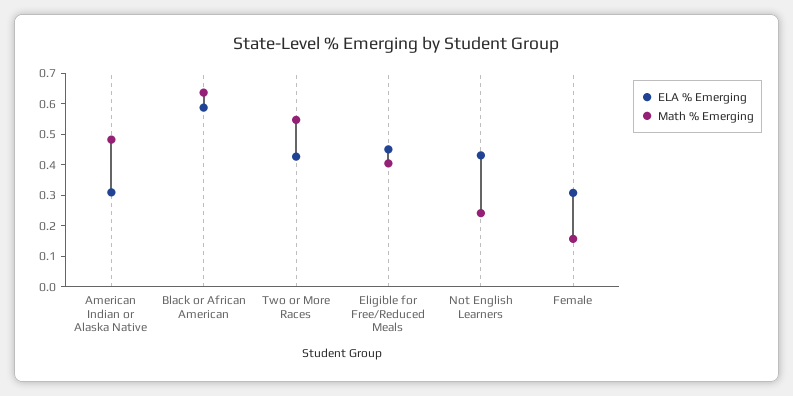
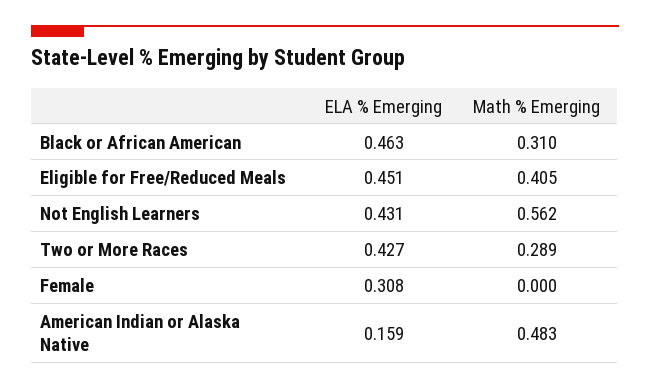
  {
    "ELA % Emerging": {
-     "American Indian or Alaska Native": 0.3,
+     "American Indian or Alaska Native": 0.159,
-     "Black or African American": 0.6,
+     "Black or African American": 0.463,
      "Two or More Races": 0.427,
      "Eligible for Free/Reduced Meals": 0.451,
      "Not English Learners": 0.431,
      "Female": 0.308
    },
    "Math % Emerging": {
      "American Indian or Alaska Native": 0.483,
-     "Black or African American": 0.65,
+     "Black or African American": 0.31,
-     "Two or More Races": 0.55,
+     "Two or More Races": 0.289,
      "Eligible for Free/Reduced Meals": 0.405,
-     "Not English Learners": 0.25,
+     "Not English Learners": 0.562,
-     "Female": 0.15
+     "Female": 0
    }
  }

